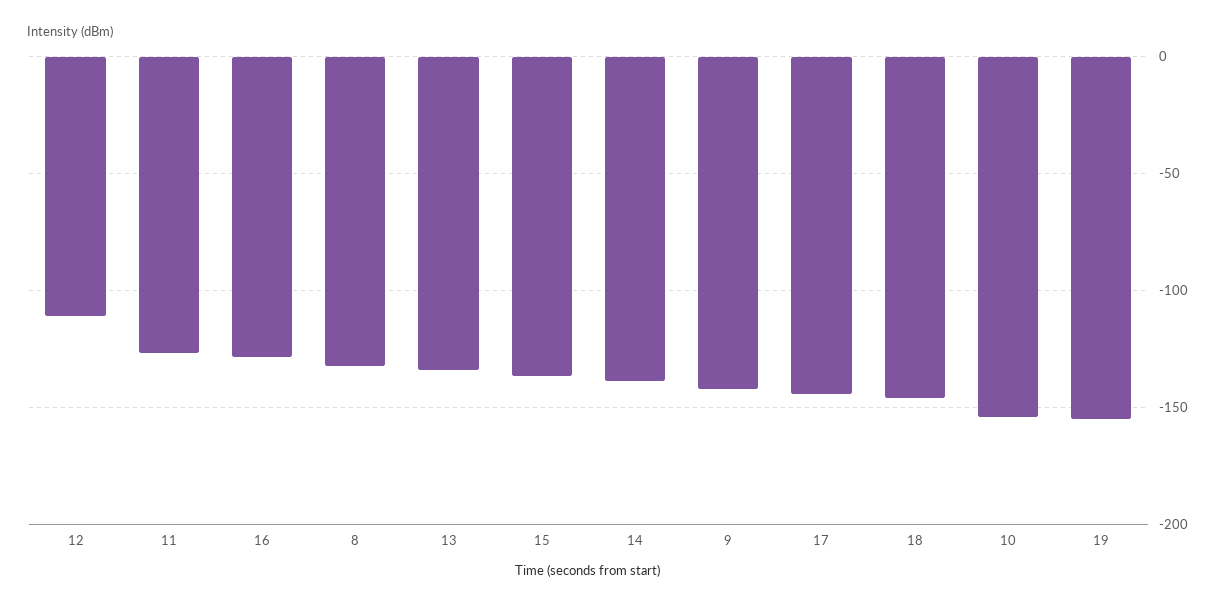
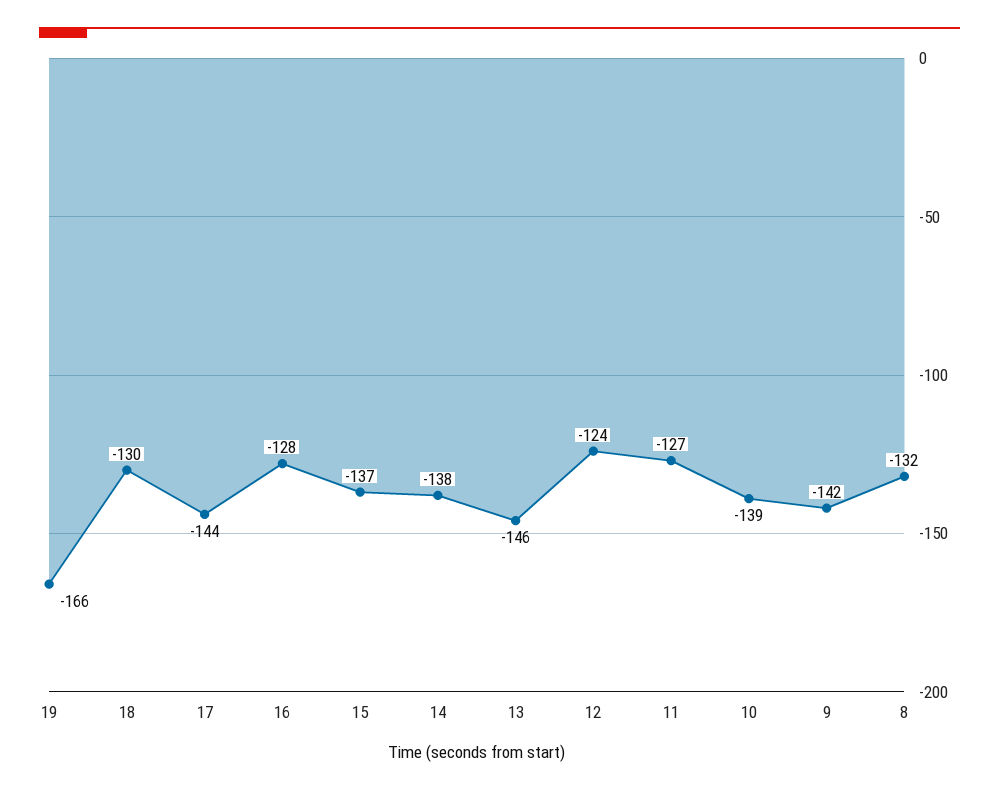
  {
-   "12": -110,
+   "12": -124,
    "11": -127,
    "16": -128,
    "8": -132,
-   "13": -135,
+   "13": -146,
    "15": -137,
    "14": -138,
    "9": -142,
    "17": -144,
-   "18": -145,
+   "18": -130,
-   "10": -155,
+   "10": -139,
-   "19": -155
+   "19": -166
  }

